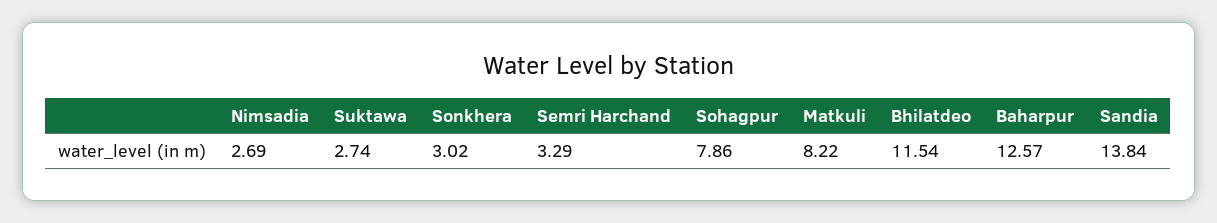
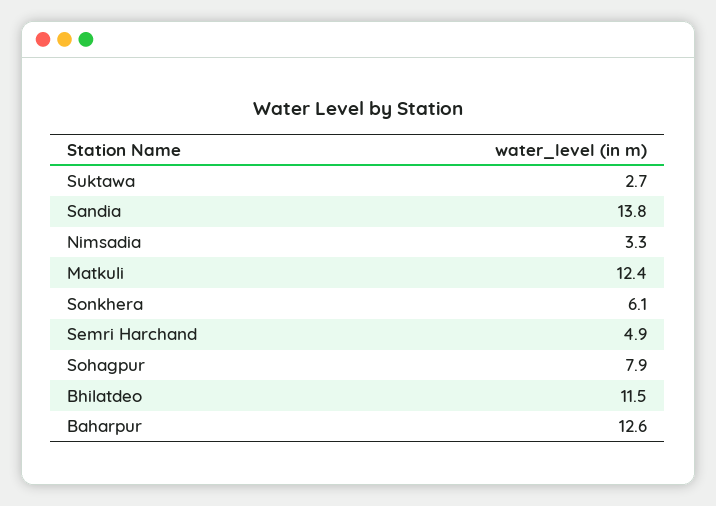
  {
-   "Nimsadia": 2.69,
+   "Nimsadia": 3.3,
    "Suktawa": 2.74,
-   "Sonkhera": 3.02,
+   "Sonkhera": 6.1,
-   "Semri Harchand": 3.29,
+   "Semri Harchand": 4.9,
    "Sohagpur": 7.86,
-   "Matkuli": 8.22,
+   "Matkuli": 12.4,
    "Bhilatdeo": 11.54,
    "Baharpur": 12.57,
    "Sandia": 13.84
  }

